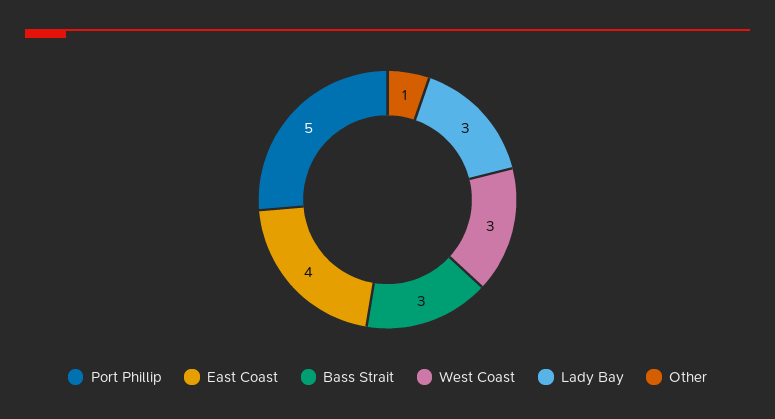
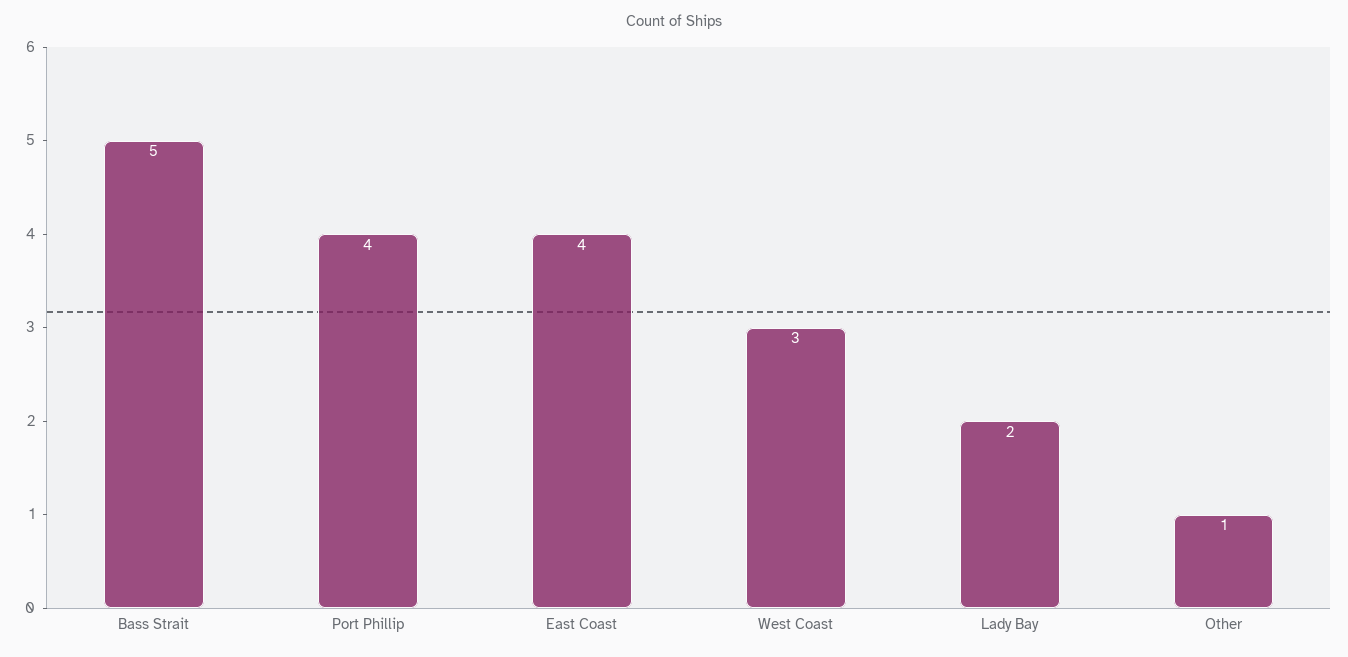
  {
-   "Port Phillip": 5,
+   "Port Phillip": 4,
    "East Coast": 4,
-   "Bass Strait": 3,
+   "Bass Strait": 5,
    "West Coast": 3,
-   "Lady Bay": 3,
+   "Lady Bay": 2,
    "Other": 1
  }

